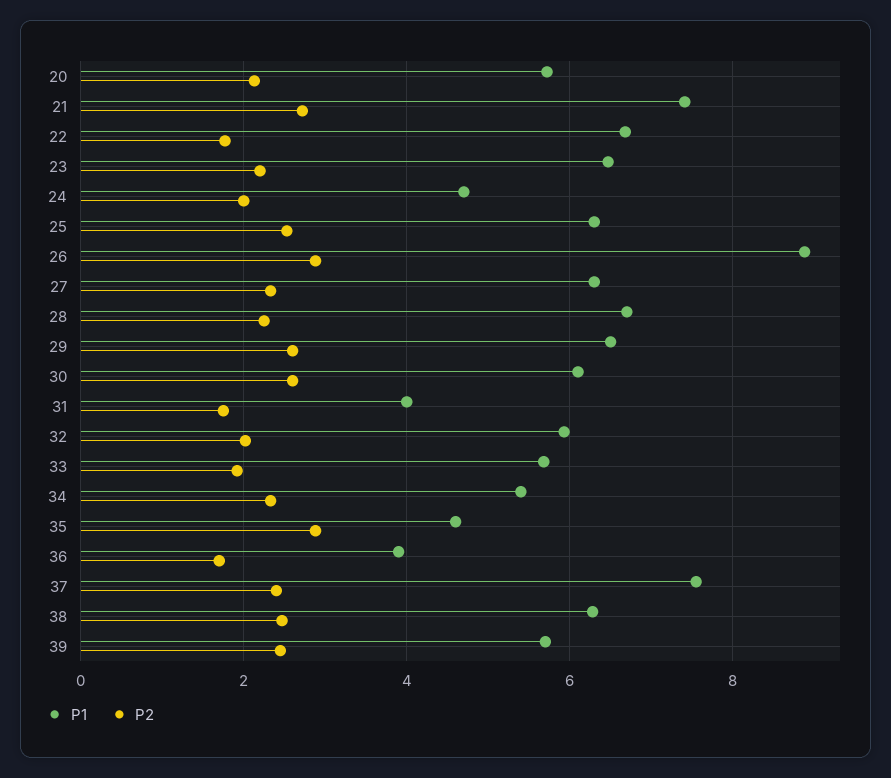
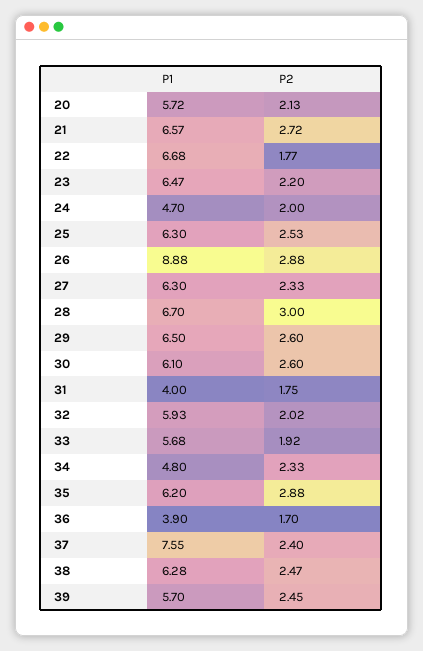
  {
    "P1": {
      "20": 5.72,
-     "21": 7.4,
+     "21": 6.57,
      "22": 6.68,
      "23": 6.47,
      "24": 4.7,
      "25": 6.3,
      "26": 8.88,
      "27": 6.3,
      "28": 6.7,
      "29": 6.5,
      "30": 6.1,
      "31": 4,
      "32": 5.93,
      "33": 5.68,
-     "34": 5.4,
+     "34": 4.8,
-     "35": 4.6,
+     "35": 6.2,
      "36": 3.9,
      "37": 7.55,
      "38": 6.28,
      "39": 5.7
    },
    "P2": {
      "20": 2.13,
      "21": 2.72,
      "22": 1.77,
      "23": 2.2,
      "24": 2,
      "25": 2.53,
      "26": 2.88,
      "27": 2.33,
-     "28": 2.2,
+     "28": 3,
      "29": 2.6,
      "30": 2.6,
      "31": 1.75,
      "32": 2.02,
      "33": 1.92,
      "34": 2.33,
      "35": 2.88,
      "36": 1.7,
      "37": 2.4,
      "38": 2.47,
      "39": 2.45
    }
  }

